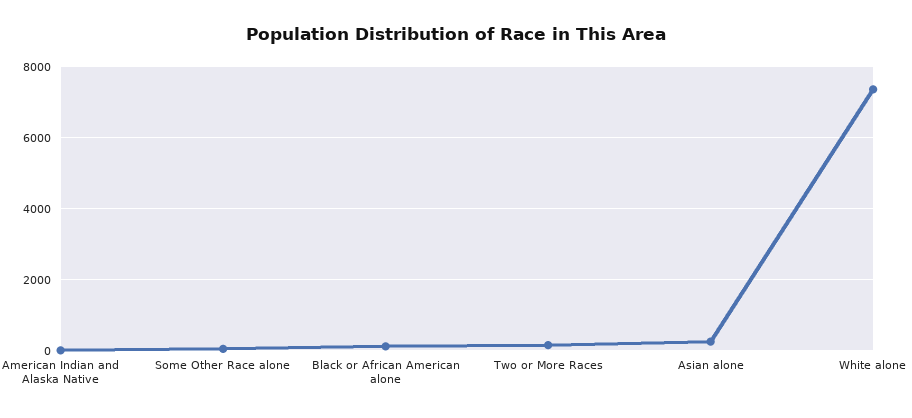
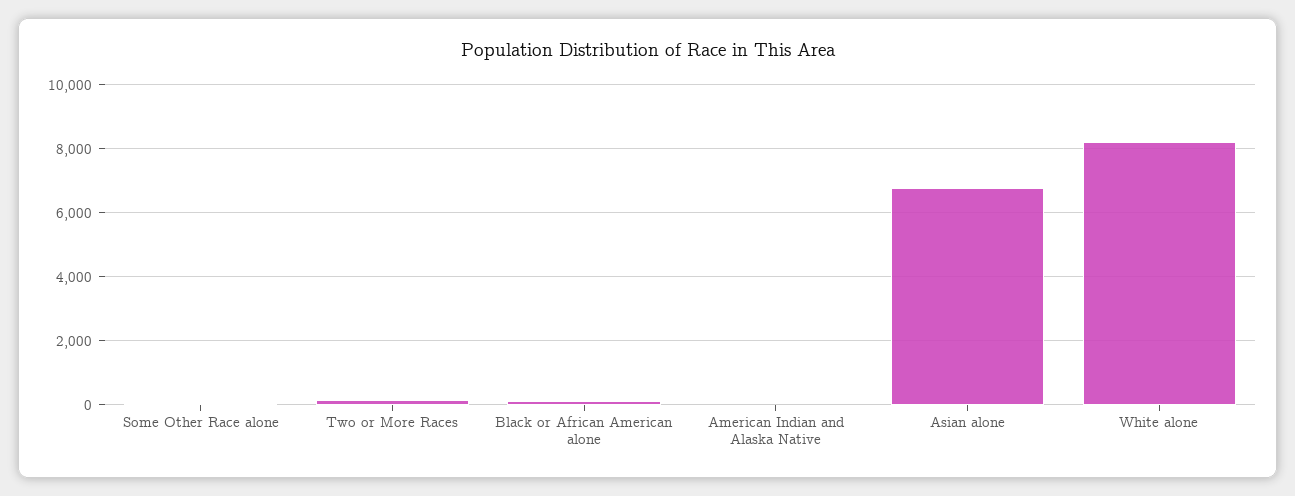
  {
    "American Indian and Alaska Native": 0,
    "Some Other Race alone": 0,
    "Black or African American alone": 200,
    "Two or More Races": 200,
-   "Asian alone": 200,
+   "Asian alone": 6800,
-   "White alone": 7400
+   "White alone": 8200
  }

